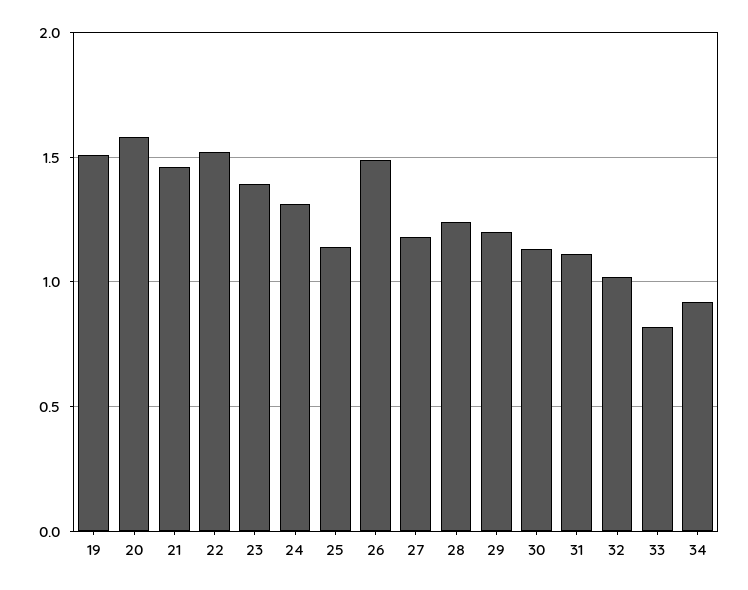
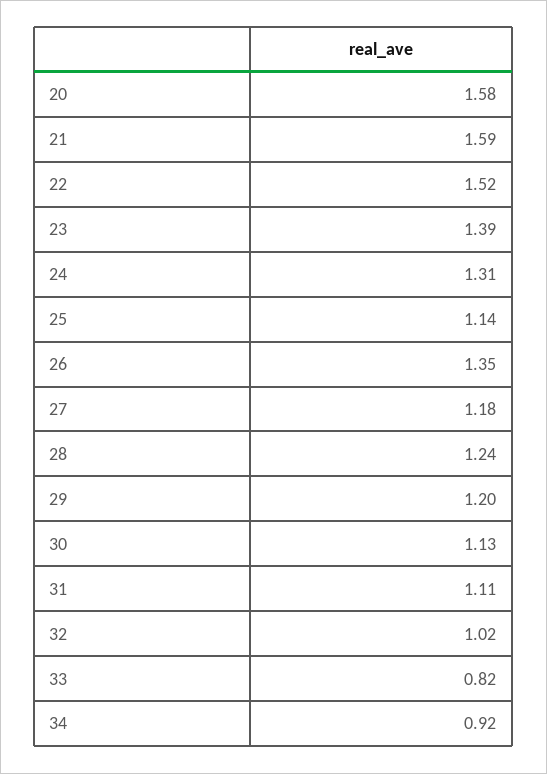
  {
-   "19": 1.5,
    "20": 1.58,
-   "21": 1.45,
+   "21": 1.59,
    "22": 1.52,
    "23": 1.39,
    "24": 1.31,
    "25": 1.14,
-   "26": 1.5,
+   "26": 1.35,
    "27": 1.18,
    "28": 1.24,
    "29": 1.2,
    "30": 1.13,
    "31": 1.11,
    "32": 1.02,
    "33": 0.82,
    "34": 0.92
  }

